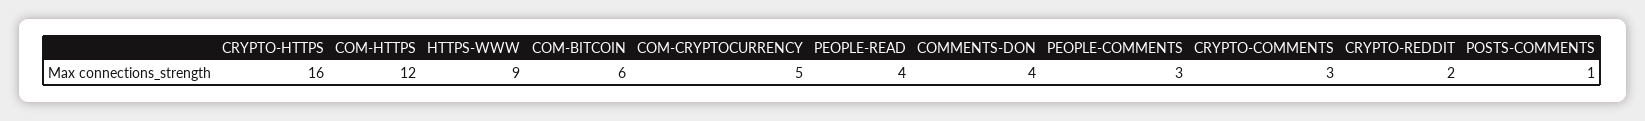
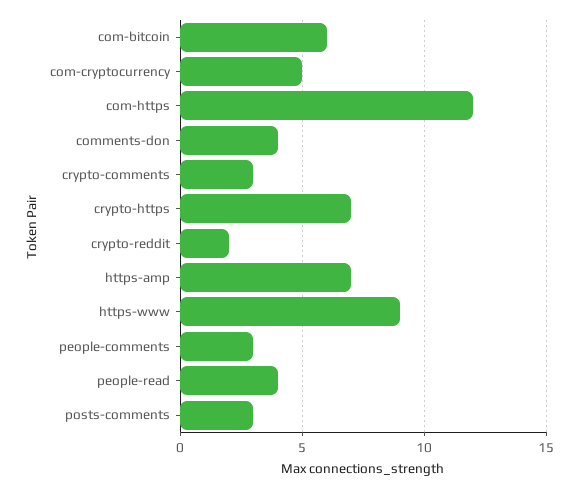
  {
-   "CRYPTO-HTTPS": 16,
+   "CRYPTO-HTTPS": 7,
    "COM-HTTPS": 12,
    "HTTPS-WWW": 9,
    "COM-BITCOIN": 6,
    "COM-CRYPTOCURRENCY": 5,
    "PEOPLE-READ": 4,
    "COMMENTS-DON": 4,
    "PEOPLE-COMMENTS": 3,
    "CRYPTO-COMMENTS": 3,
    "CRYPTO-REDDIT": 2,
-   "POSTS-COMMENTS": 1
+   "POSTS-COMMENTS": 3,
+   "https-amp": 7
  }

